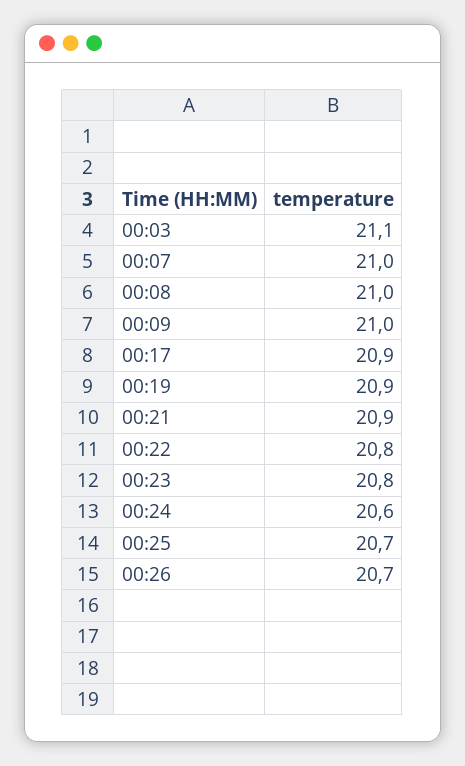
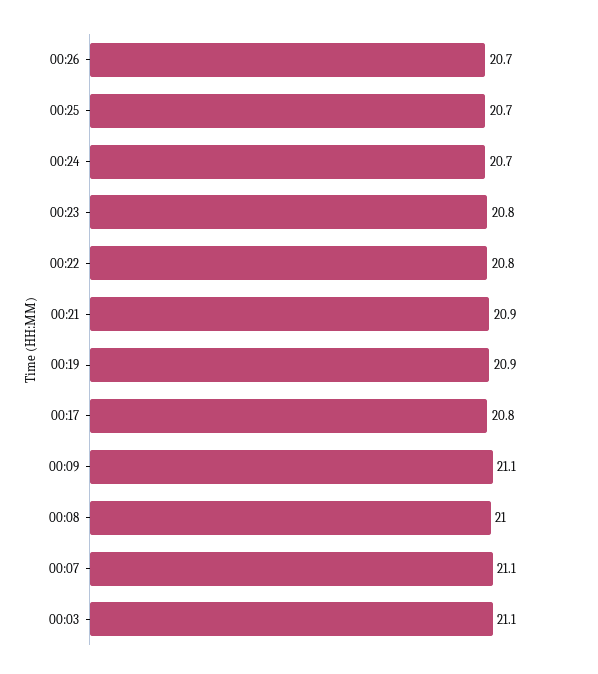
  {
    "00:03": 21.1,
-   "00:07": 21,
+   "00:07": 21.1,
    "00:08": 21,
-   "00:09": 21,
+   "00:09": 21.1,
-   "00:17": 20.9,
+   "00:17": 20.8,
    "00:19": 20.9,
    "00:21": 20.9,
    "00:22": 20.8,
    "00:23": 20.8,
-   "00:24": 20.6,
+   "00:24": 20.7,
    "00:25": 20.7,
    "00:26": 20.7
  }

